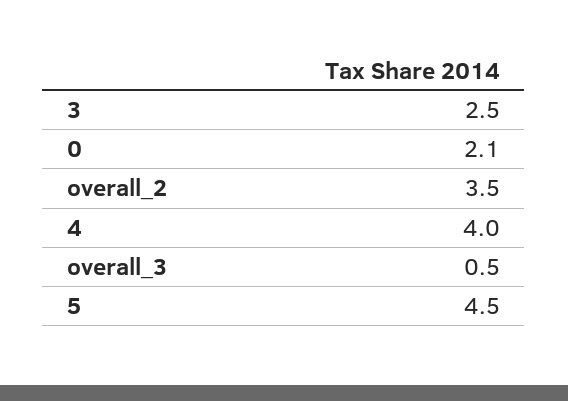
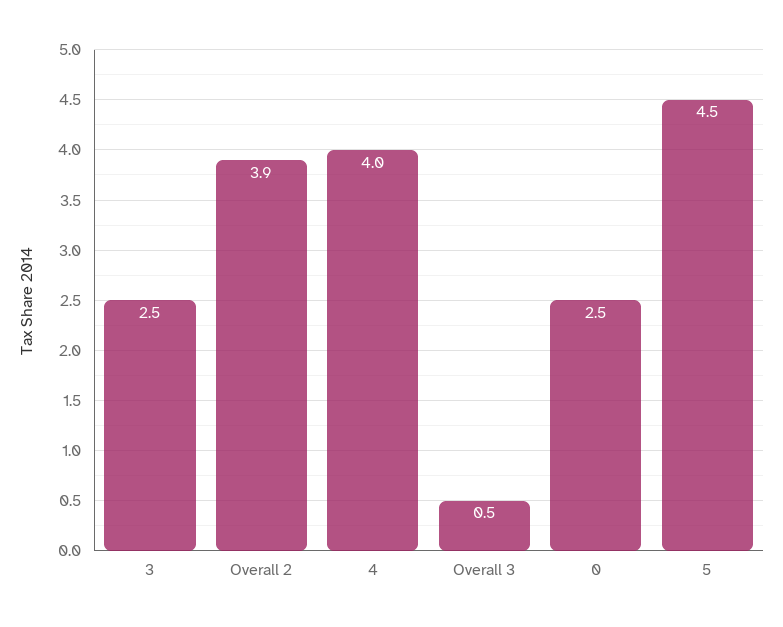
  {
    "3": 2.5,
-   "0": 2.1,
+   "0": 2.5,
-   "overall_2": 3.5,
+   "overall_2": 3.9,
    "4": 4,
    "overall_3": 0.5,
    "5": 4.5
  }

